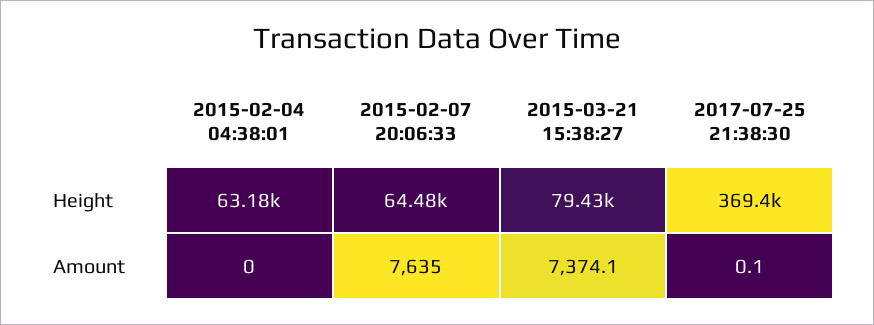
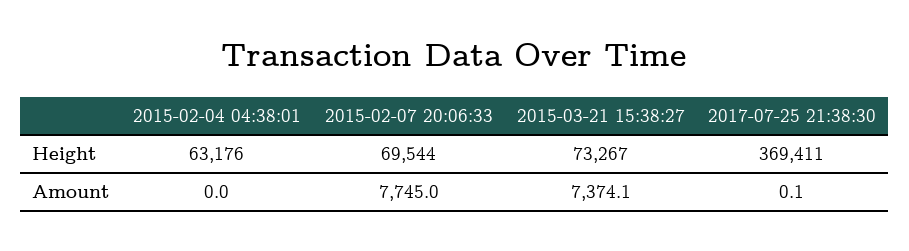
  {
    "2015-02-04 04:38:01": {
      "Height": 63176,
      "Amount": 0
    },
    "2015-02-07 20:06:33": {
-     "Height": 64480,
+     "Height": 69544,
-     "Amount": 7635
+     "Amount": 7745
    },
    "2015-03-21 15:38:27": {
-     "Height": 79430,
+     "Height": 73267,
      "Amount": 7374.1
    },
    "2017-07-25 21:38:30": {
      "Height": 369411,
      "Amount": 0.1
    }
  }

